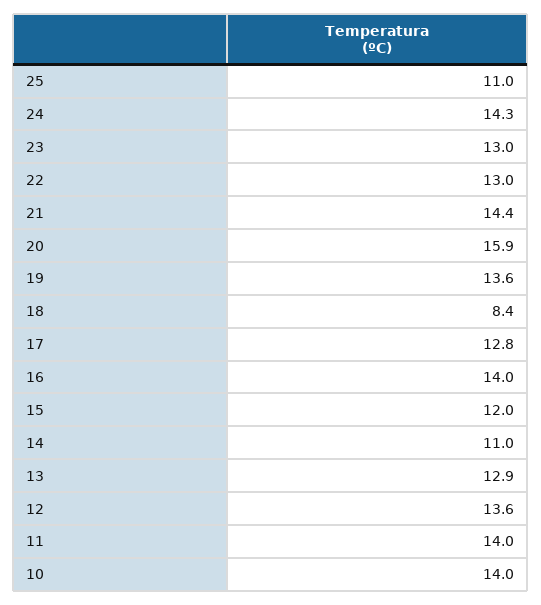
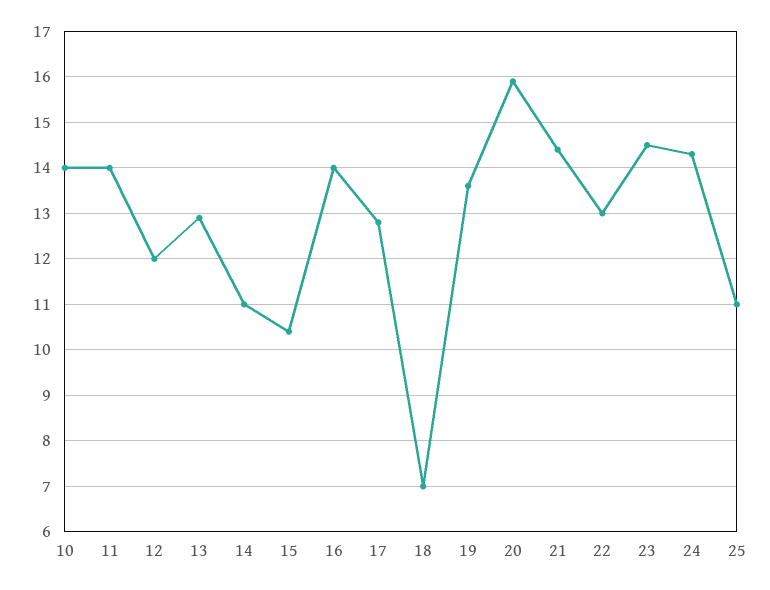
  {
    "25": 11,
    "24": 14.3,
-   "23": 13,
+   "23": 14.5,
    "22": 13,
    "21": 14.4,
    "20": 15.9,
    "19": 13.6,
-   "18": 8.4,
+   "18": 7,
    "17": 12.8,
    "16": 14,
-   "15": 12,
+   "15": 10.5,
    "14": 11,
    "13": 12.9,
-   "12": 13.6,
+   "12": 12,
    "11": 14,
    "10": 14
  }

